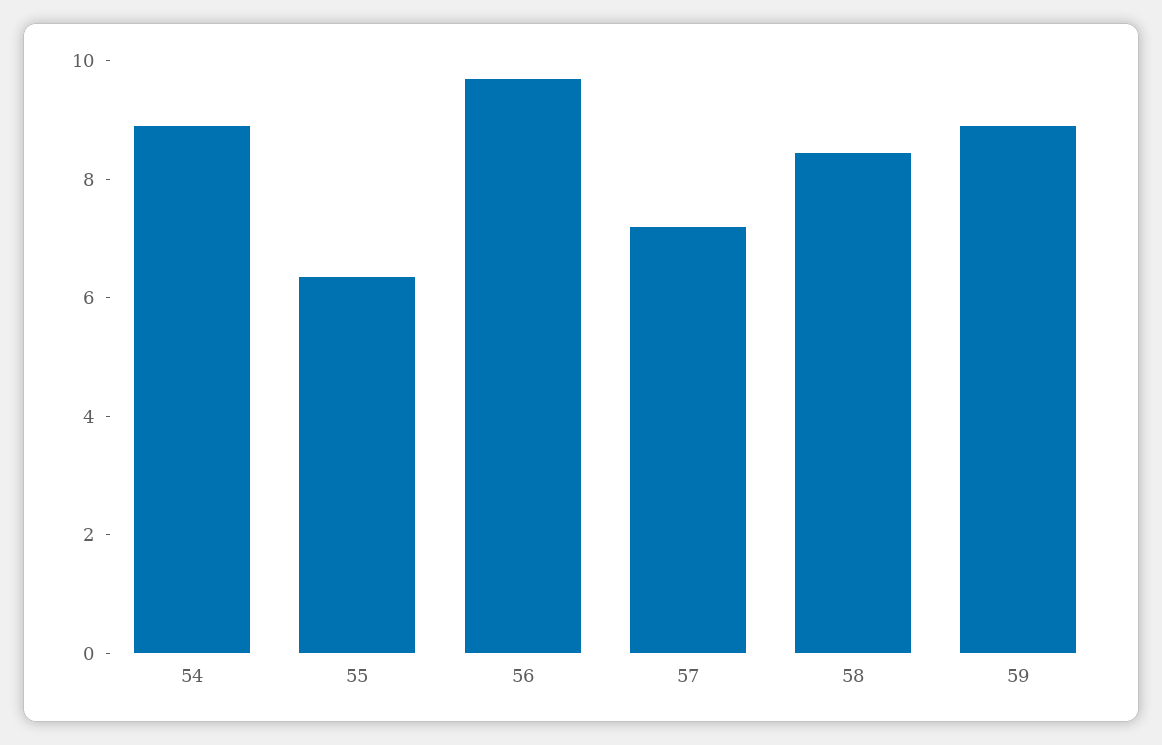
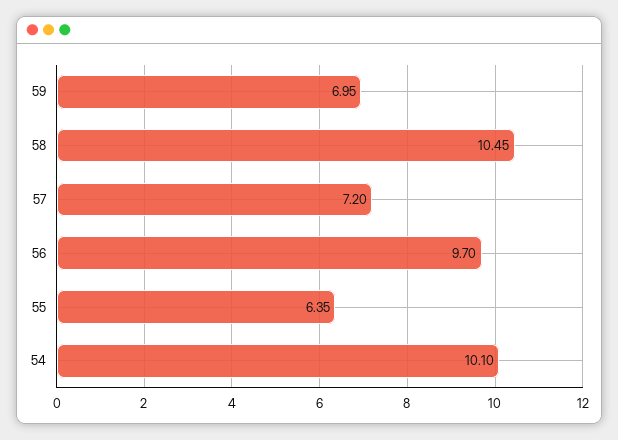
  {
-   "54": 9,
+   "54": 10.1,
    "55": 6.35,
    "56": 9.7,
    "57": 7.2,
-   "58": 8.5,
+   "58": 10.45,
-   "59": 9
+   "59": 6.95
  }

